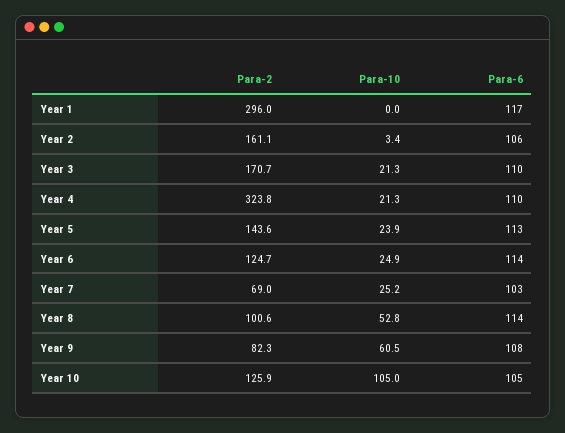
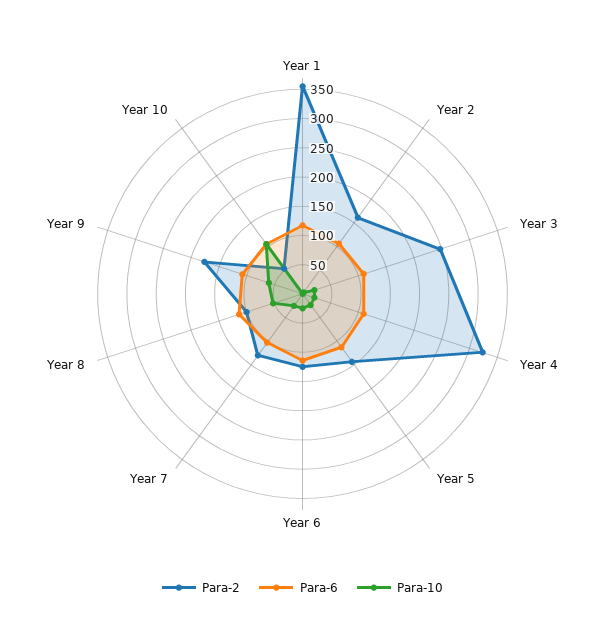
  {
    "Para-2": {
-     "Year 1": 296,
+     "Year 1": 350,
      "Year 2": 161.1,
-     "Year 3": 170.7,
+     "Year 3": 250,
      "Year 4": 323.8,
      "Year 5": 143.6,
      "Year 6": 124.7,
-     "Year 7": 69,
+     "Year 7": 125,
      "Year 8": 100.6,
-     "Year 9": 82.3,
+     "Year 9": 175,
-     "Year 10": 125.9
+     "Year 10": 50
    },
    "Para-10": {
      "Year 1": 0,
      "Year 2": 3.4,
      "Year 3": 21.3,
      "Year 4": 21.3,
      "Year 5": 23.9,
      "Year 6": 24.9,
      "Year 7": 25.2,
      "Year 8": 52.8,
      "Year 9": 60.5,
      "Year 10": 105
    },
    "Para-6": {
      "Year 1": 117,
      "Year 2": 106,
      "Year 3": 110,
      "Year 4": 110,
      "Year 5": 113,
      "Year 6": 114,
      "Year 7": 103,
      "Year 8": 114,
      "Year 9": 108,
      "Year 10": 105
    }
  }

